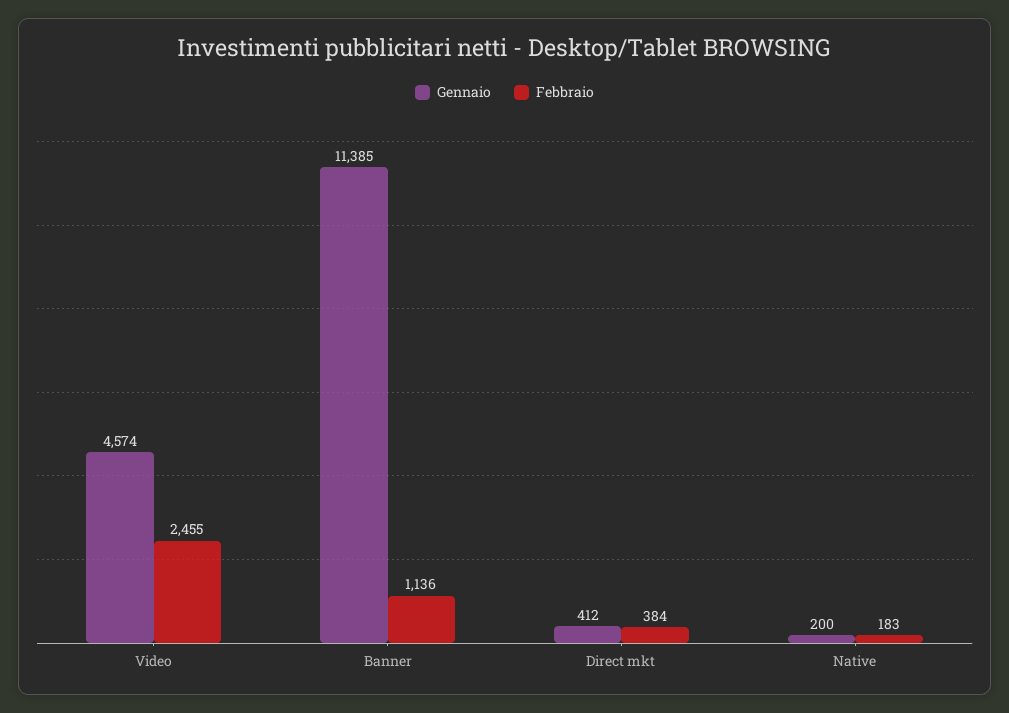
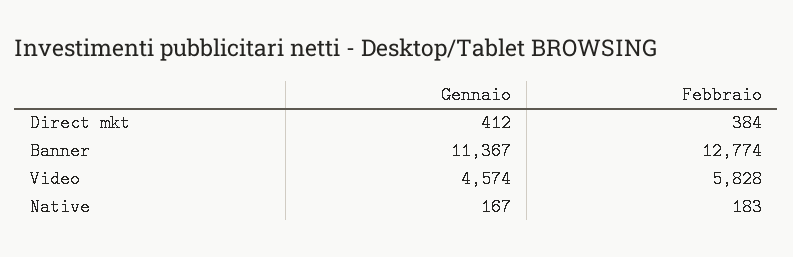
  {
    "Gennaio": {
      "Video": 4574,
-     "Banner": 11385,
+     "Banner": 11367,
      "Direct mkt": 412,
-     "Native": 200
+     "Native": 167
    },
    "Febbraio": {
-     "Video": 2455,
+     "Video": 5828,
-     "Banner": 1136,
+     "Banner": 12774,
      "Direct mkt": 384,
      "Native": 183
    }
  }

